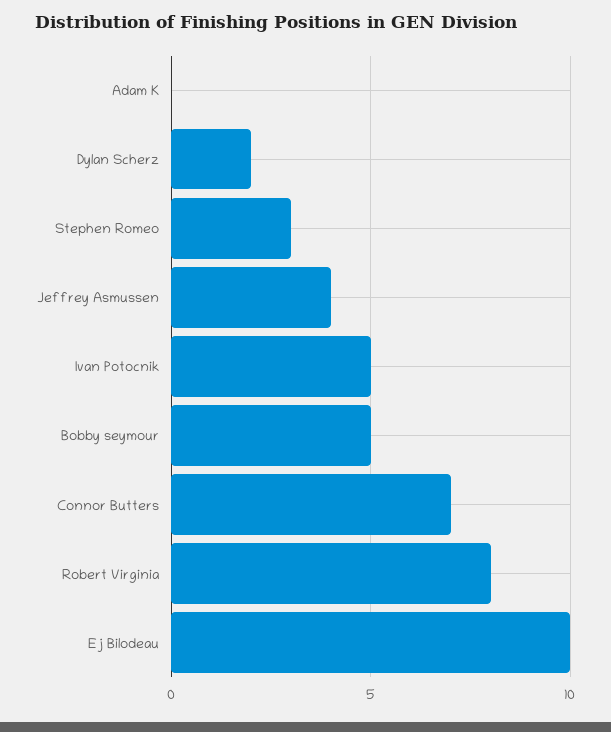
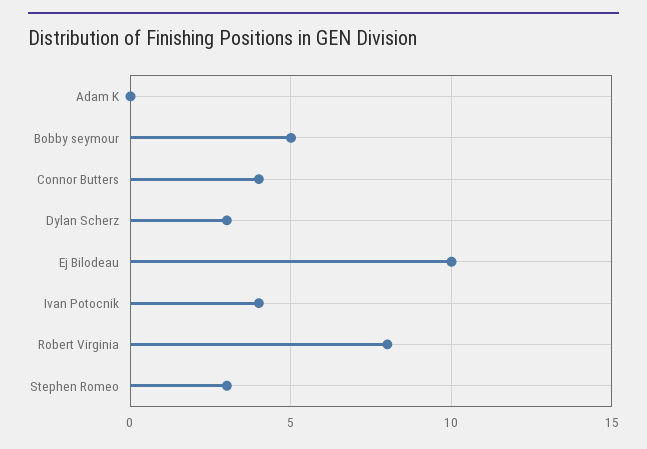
  {
    "Adam K": 0,
-   "Dylan Scherz": 2,
+   "Dylan Scherz": 3,
    "Stephen Romeo": 3,
-   "Jeffrey Asmussen": 4,
-   "Ivan Potocnik": 5,
+   "Ivan Potocnik": 4,
    "Bobby seymour": 5,
-   "Connor Butters": 7,
+   "Connor Butters": 4,
    "Robert Virginia": 8,
    "Ej Bilodeau": 10
  }

